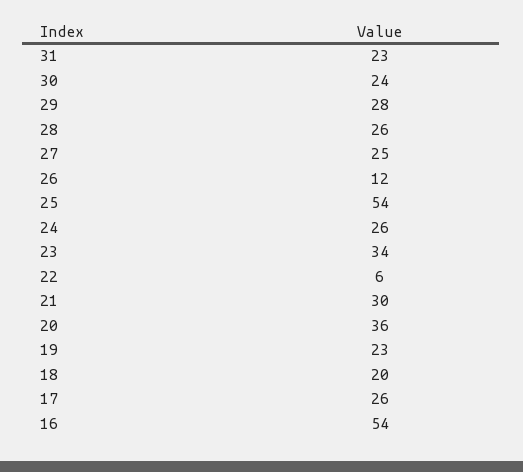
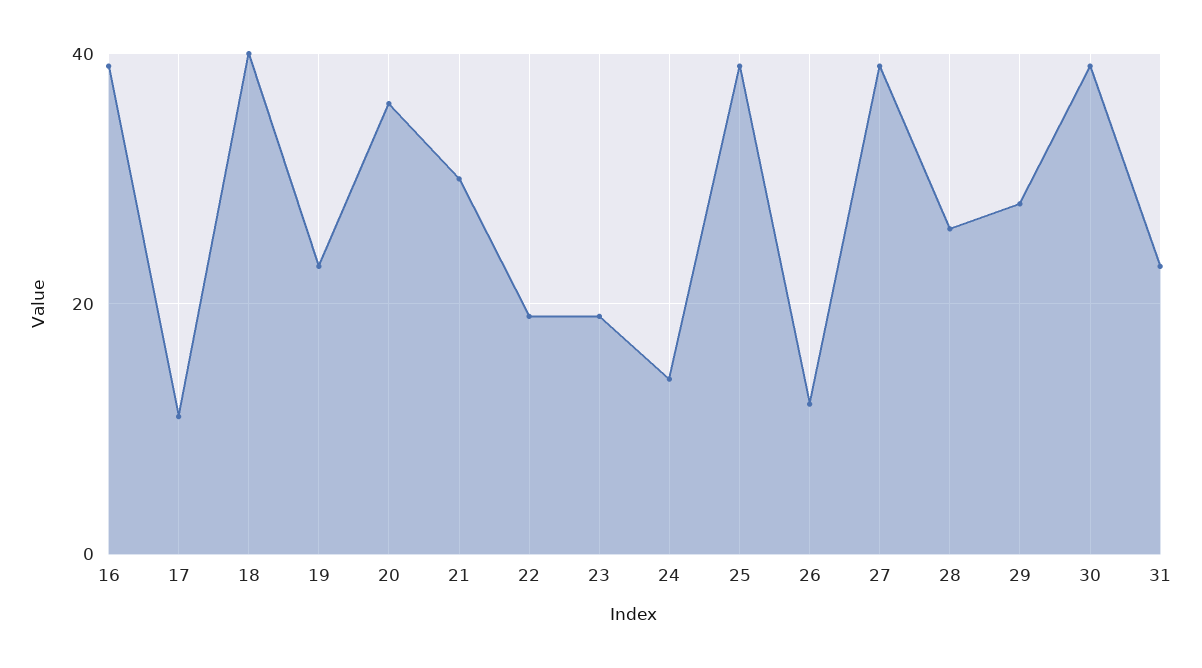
  {
    "31": 23,
-   "30": 24,
+   "30": 40,
    "29": 28,
    "28": 26,
-   "27": 25,
+   "27": 40,
    "26": 12,
-   "25": 54,
+   "25": 40,
-   "24": 26,
+   "24": 15,
-   "23": 34,
+   "23": 20,
-   "22": 6,
+   "22": 20,
    "21": 30,
    "20": 36,
    "19": 23,
-   "18": 20,
+   "18": 40,
-   "17": 26,
+   "17": 10,
-   "16": 54
+   "16": 40
  }

